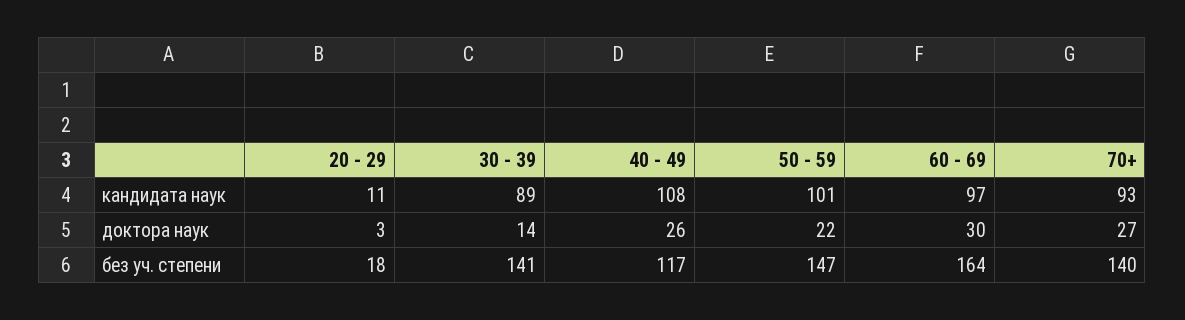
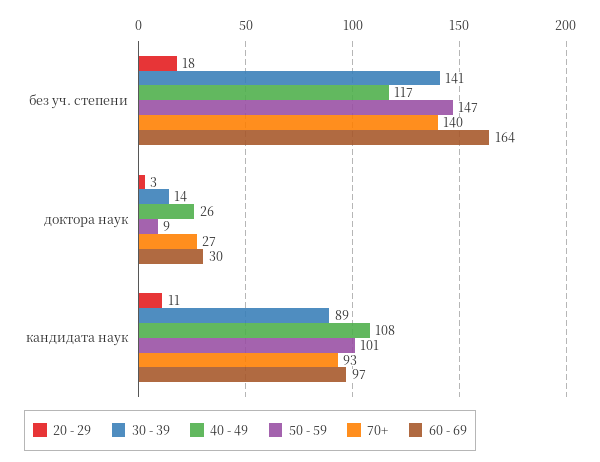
  {
    "20 - 29": {
      "кандидата наук": 11,
      "доктора наук": 3,
      "без уч. степени": 18
    },
    "30 - 39": {
      "кандидата наук": 89,
      "доктора наук": 14,
      "без уч. степени": 141
    },
    "40 - 49": {
      "кандидата наук": 108,
      "доктора наук": 26,
      "без уч. степени": 117
    },
    "50 - 59": {
      "кандидата наук": 101,
-     "доктора наук": 22,
+     "доктора наук": 9,
      "без уч. степени": 147
    },
    "60 - 69": {
      "кандидата наук": 97,
      "доктора наук": 30,
      "без уч. степени": 164
    },
    "70+": {
      "кандидата наук": 93,
      "доктора наук": 27,
      "без уч. степени": 140
    }
  }

